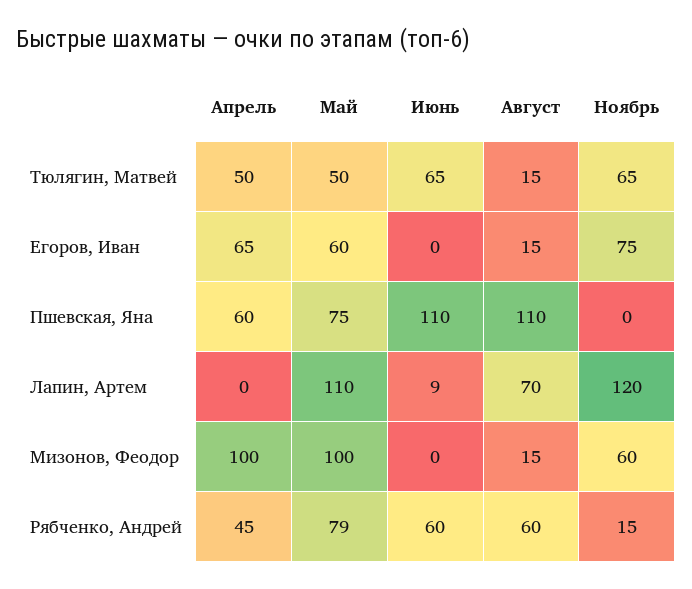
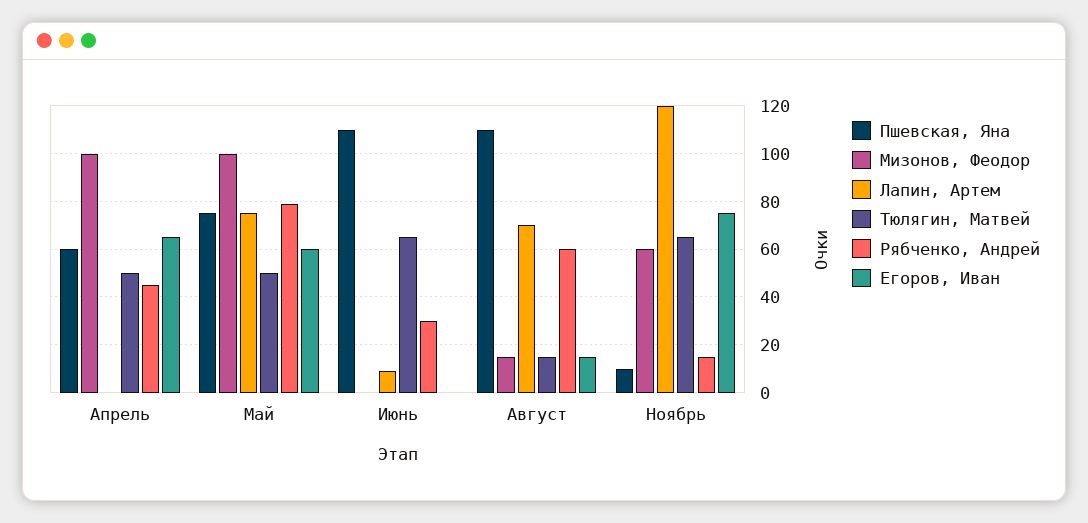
  {
    "Тюлягин, Матвей": {
      "Апрель": 50,
      "Май": 50,
      "Июнь": 65,
      "Август": 15,
      "Ноябрь": 65
    },
    "Егоров, Иван": {
      "Апрель": 65,
      "Май": 60,
      "Июнь": 0,
      "Август": 15,
      "Ноябрь": 75
    },
    "Пшевская, Яна": {
      "Апрель": 60,
      "Май": 75,
      "Июнь": 110,
      "Август": 110,
-     "Ноябрь": 0
+     "Ноябрь": 10
    },
    "Лапин, Артем": {
      "Апрель": 0,
-     "Май": 110,
+     "Май": 75,
      "Июнь": 9,
      "Август": 70,
      "Ноябрь": 120
    },
    "Мизонов, Феодор": {
      "Апрель": 100,
      "Май": 100,
      "Июнь": 0,
      "Август": 15,
      "Ноябрь": 60
    },
    "Рябченко, Андрей": {
      "Апрель": 45,
      "Май": 79,
-     "Июнь": 60,
+     "Июнь": 30,
      "Август": 60,
      "Ноябрь": 15
    }
  }

